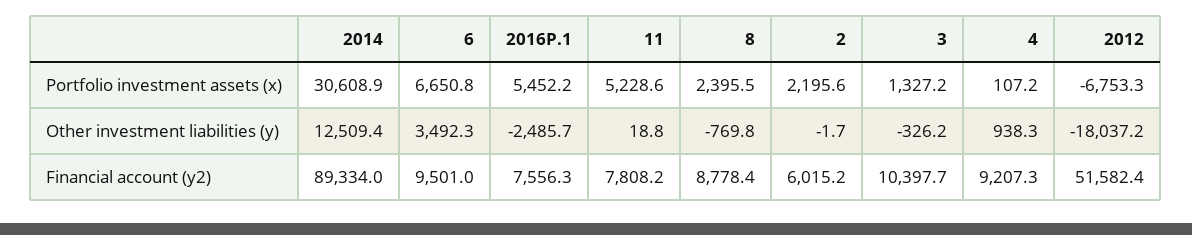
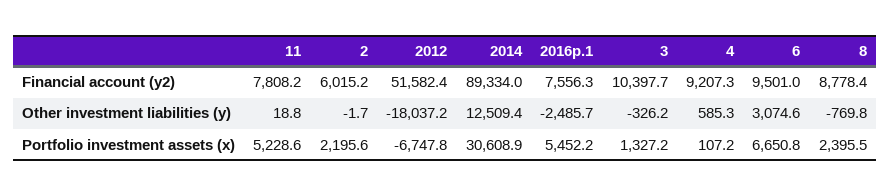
  {
    "2014": {
      "Portfolio investment assets (x)": 30608.9,
      "Other investment liabilities (y)": 12509.4,
      "Financial account (y2)": 89334
    },
    "6": {
      "Portfolio investment assets (x)": 6650.8,
-     "Other investment liabilities (y)": 3492.3,
+     "Other investment liabilities (y)": 3074.6,
      "Financial account (y2)": 9501
    },
    "2016P.1": {
      "Portfolio investment assets (x)": 5452.2,
      "Other investment liabilities (y)": -2485.7,
      "Financial account (y2)": 7556.3
    },
    "11": {
      "Portfolio investment assets (x)": 5228.6,
      "Other investment liabilities (y)": 18.8,
      "Financial account (y2)": 7808.2
    },
    "8": {
      "Portfolio investment assets (x)": 2395.5,
      "Other investment liabilities (y)": -769.8,
      "Financial account (y2)": 8778.4
    },
    "2": {
      "Portfolio investment assets (x)": 2195.6,
      "Other investment liabilities (y)": -1.7,
      "Financial account (y2)": 6015.2
    },
    "3": {
      "Portfolio investment assets (x)": 1327.2,
      "Other investment liabilities (y)": -326.2,
      "Financial account (y2)": 10397.7
    },
    "4": {
      "Portfolio investment assets (x)": 107.2,
-     "Other investment liabilities (y)": 938.3,
+     "Other investment liabilities (y)": 585.3,
      "Financial account (y2)": 9207.3
    },
    "2012": {
-     "Portfolio investment assets (x)": -6753.3,
+     "Portfolio investment assets (x)": -6747.8,
      "Other investment liabilities (y)": -18037.2,
      "Financial account (y2)": 51582.4
    }
  }

